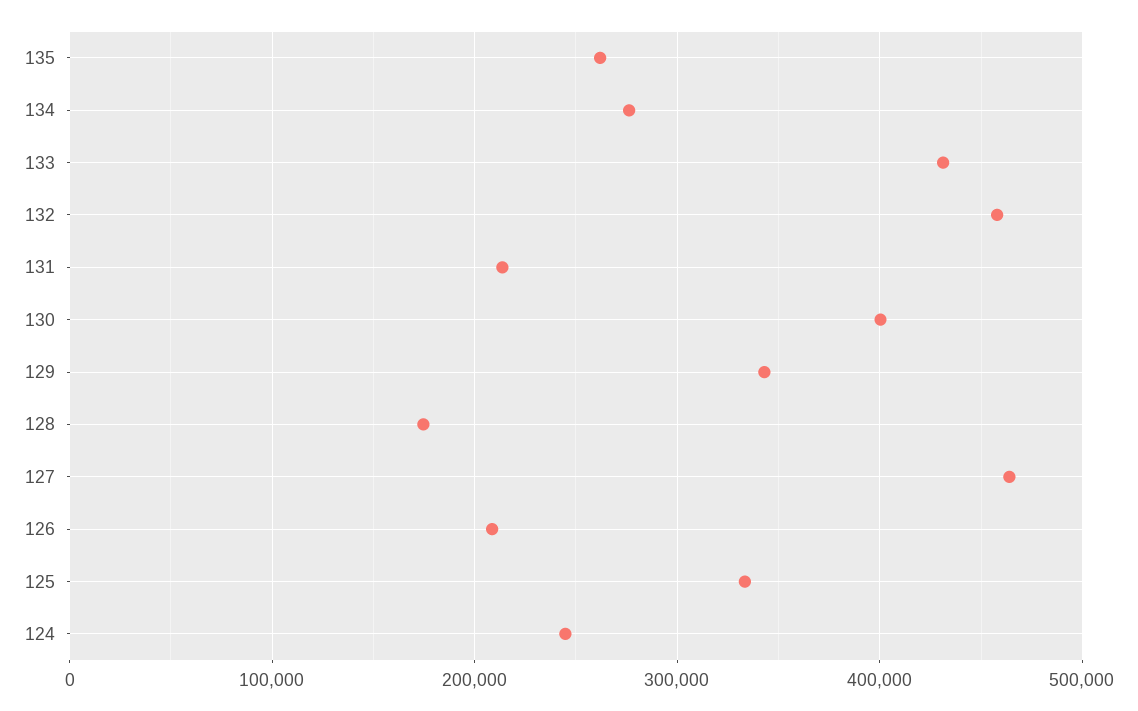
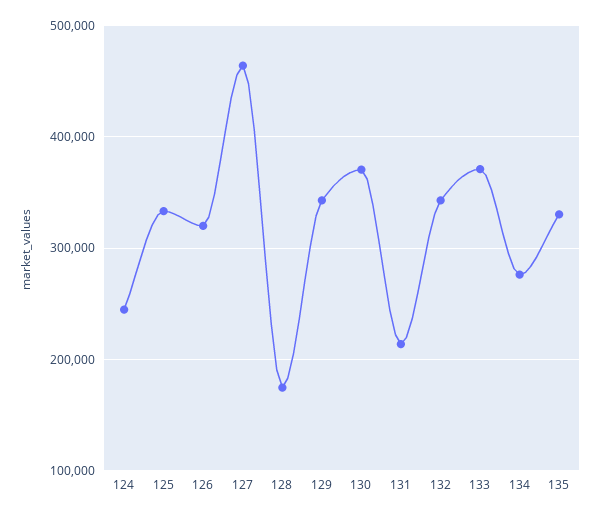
  {
-   "135": 260000,
+   "135": 330000,
    "134": 280000,
-   "133": 430000,
+   "133": 370000,
-   "132": 460000,
+   "132": 340000,
    "131": 210000,
-   "130": 400000,
+   "130": 370000,
    "129": 340000,
    "128": 170000,
    "127": 460000,
-   "126": 210000,
+   "126": 320000,
    "125": 330000,
    "124": 240000
  }

